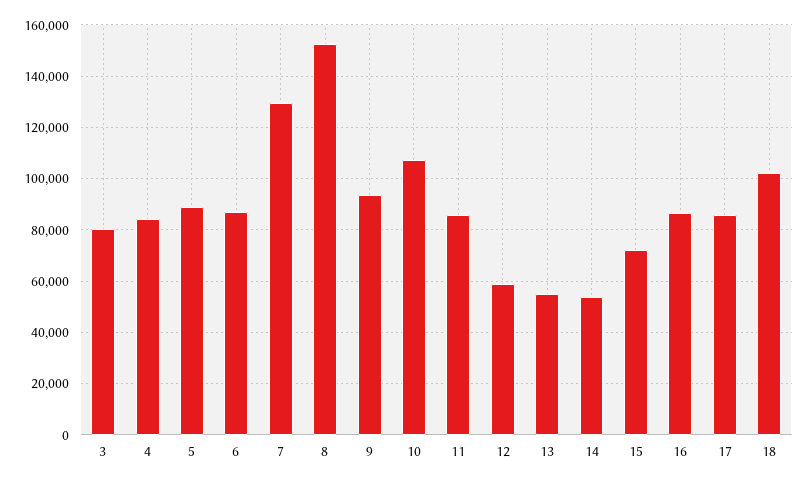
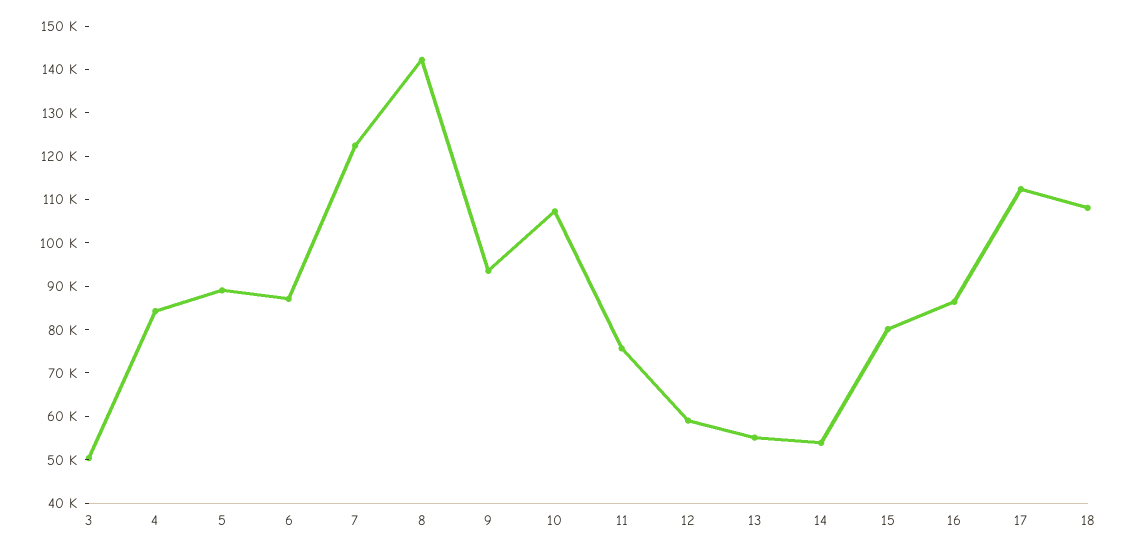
  {
-   "3": 80000,
+   "3": 50000,
    "4": 84000,
    "5": 90000,
    "6": 88000,
-   "7": 130000,
+   "7": 122000,
-   "8": 152500,
+   "8": 142000,
    "9": 94000,
    "10": 108000,
-   "11": 85000,
+   "11": 76000,
    "12": 58000,
    "13": 56000,
    "14": 54000,
-   "15": 72500,
+   "15": 80000,
    "16": 86000,
-   "17": 85000,
+   "17": 112000,
-   "18": 102500
+   "18": 108000
  }

